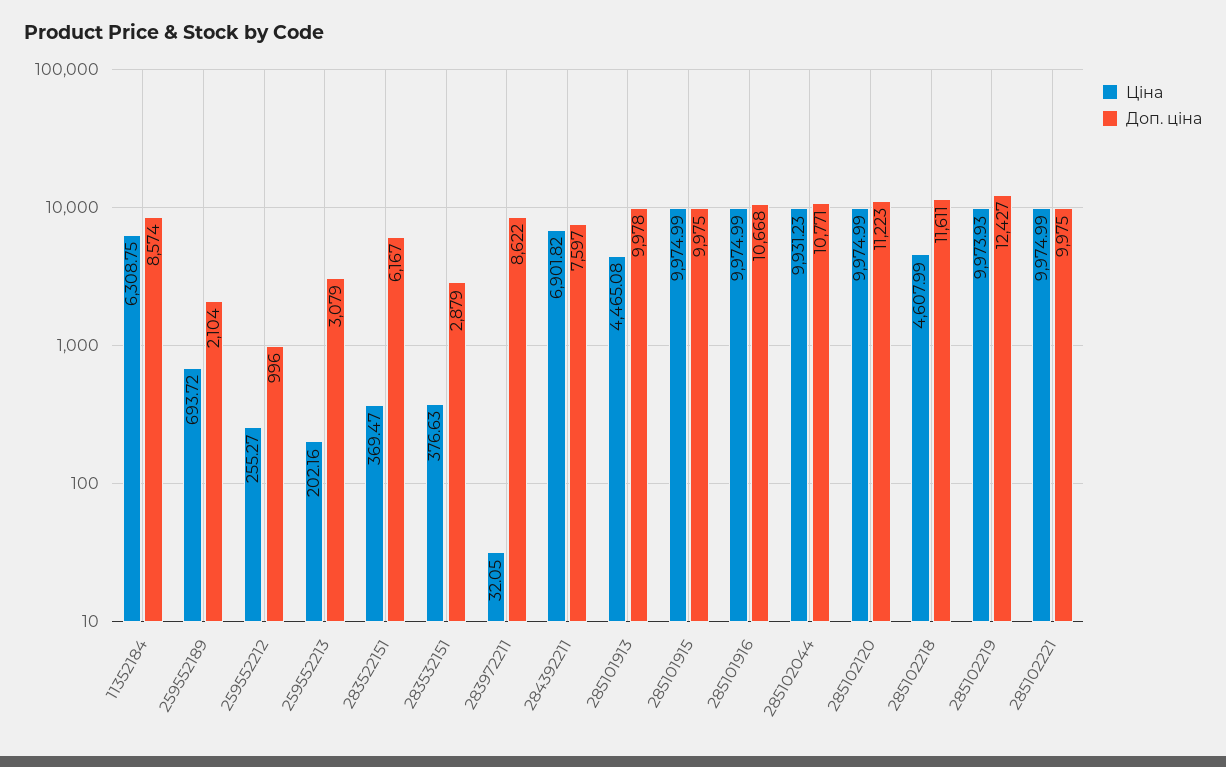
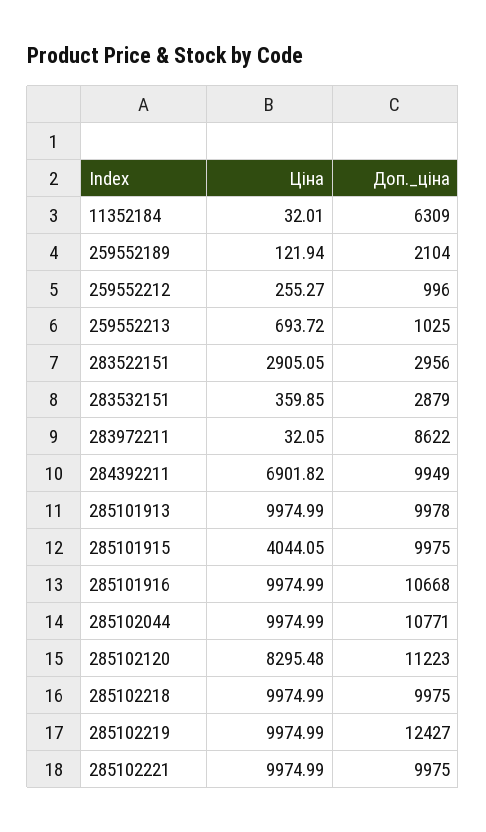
  {
    "Ціна": {
-     "11352184": 6308.75,
+     "11352184": 32.01,
-     "259552189": 693.72,
+     "259552189": 121.94,
      "259552212": 255.27,
-     "259552213": 202.16,
+     "259552213": 693.72,
-     "283522151": 369.47,
+     "283522151": 2905.05,
-     "283532151": 376.63,
+     "283532151": 359.85,
      "283972211": 32.05,
      "284392211": 6901.82,
-     "285101913": 4465.08,
+     "285101913": 9974.99,
-     "285101915": 9974.99,
+     "285101915": 4044.05,
      "285101916": 9974.99,
-     "285102044": 9931.23,
+     "285102044": 9974.99,
-     "285102120": 9974.99,
+     "285102120": 8295.48,
-     "285102218": 4607.99,
+     "285102218": 9974.99,
-     "285102219": 9973.93,
+     "285102219": 9974.99,
      "285102221": 9974.99
    },
    "Доп. ціна": {
-     "11352184": 8574,
+     "11352184": 6309,
      "259552189": 2104,
      "259552212": 996,
-     "259552213": 3079,
+     "259552213": 1025,
-     "283522151": 6167,
+     "283522151": 2956,
      "283532151": 2879,
      "283972211": 8622,
-     "284392211": 7597,
+     "284392211": 9949,
      "285101913": 9978,
      "285101915": 9975,
      "285101916": 10668,
      "285102044": 10771,
      "285102120": 11223,
-     "285102218": 11611,
+     "285102218": 9975,
      "285102219": 12427,
      "285102221": 9975
    }
  }

